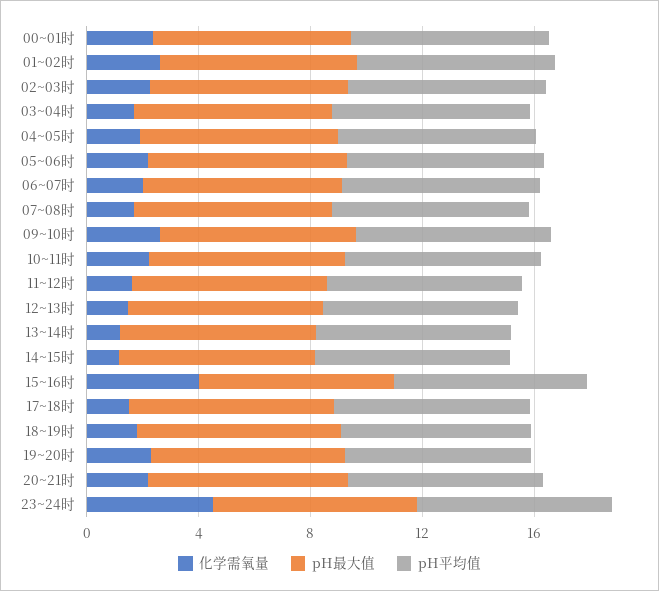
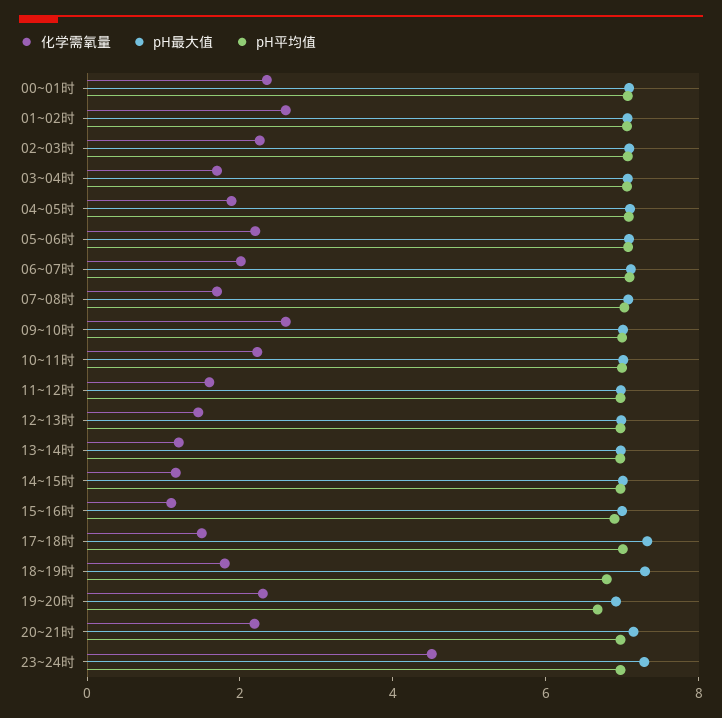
  {
    "化学需氧量": {
      "00~01时": 2.5,
      "01~02时": 2.5,
      "02~03时": 2.5,
      "03~04时": 1.5,
      "04~05时": 2,
      "05~06时": 2,
      "06~07时": 2,
      "07~08时": 1.5,
      "09~10时": 2.5,
      "10~11时": 2,
      "11~12时": 1.5,
      "12~13时": 1.5,
      "13~14时": 1,
      "14~15时": 1,
-     "15~16时": 4,
+     "15~16时": 1,
      "17~18时": 1.5,
      "18~19时": 2,
      "19~20时": 2.5,
      "20~21时": 2,
      "23~24时": 4.5
    },
    "pH最大值": {
      "00~01时": 7,
      "01~02时": 7,
      "02~03时": 7,
      "03~04时": 7,
      "04~05时": 7,
      "05~06时": 7,
      "06~07时": 7,
      "07~08时": 7,
      "09~10时": 7,
      "10~11时": 7,
      "11~12时": 7,
      "12~13时": 7,
      "13~14时": 7,
      "14~15时": 7,
      "15~16时": 7,
      "17~18时": 7.5,
      "18~19时": 7.5,
      "19~20时": 7,
      "20~21时": 7,
      "23~24时": 7.5
    },
    "pH平均值": {
      "00~01时": 7,
      "01~02时": 7,
      "02~03时": 7,
      "03~04时": 7,
      "04~05时": 7,
      "05~06时": 7,
      "06~07时": 7,
      "07~08时": 7,
      "09~10时": 7,
      "10~11时": 7,
      "11~12时": 7,
      "12~13时": 7,
      "13~14时": 7,
      "14~15时": 7,
      "15~16时": 7,
      "17~18时": 7,
      "18~19时": 7,
      "19~20时": 6.5,
      "20~21时": 7,
      "23~24时": 7
    }
  }

